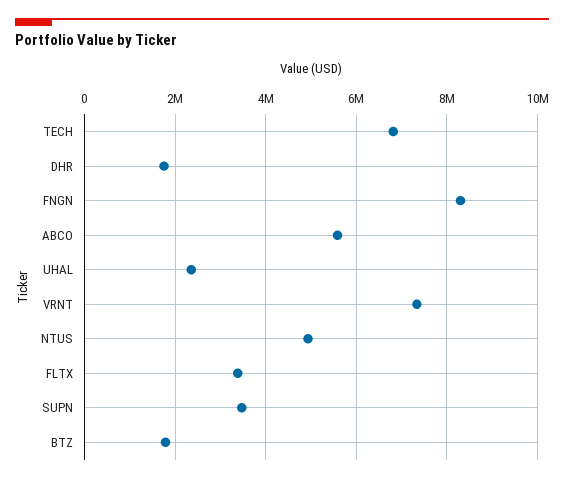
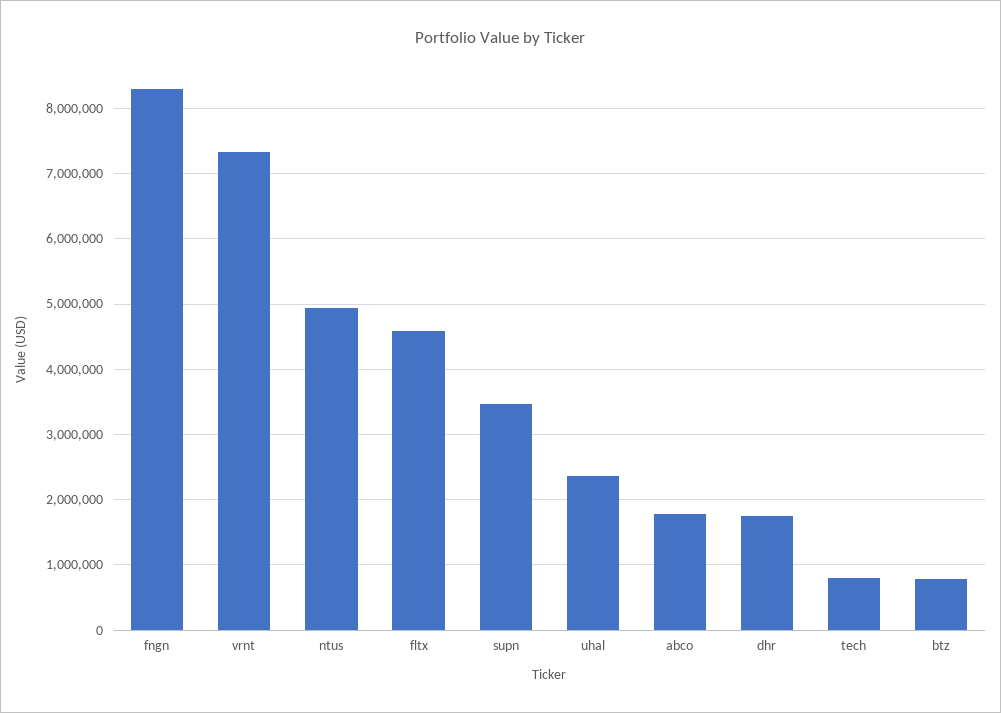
  {
-   "TECH": 6800000,
+   "TECH": 800000,
    "DHR": 1800000,
    "FNGN": 8300000,
-   "ABCO": 5600000,
+   "ABCO": 1800000,
    "UHAL": 2400000,
    "VRNT": 7300000,
    "NTUS": 4900000,
-   "FLTX": 3400000,
+   "FLTX": 4600000,
    "SUPN": 3500000,
-   "BTZ": 1800000
+   "BTZ": 800000
  }

